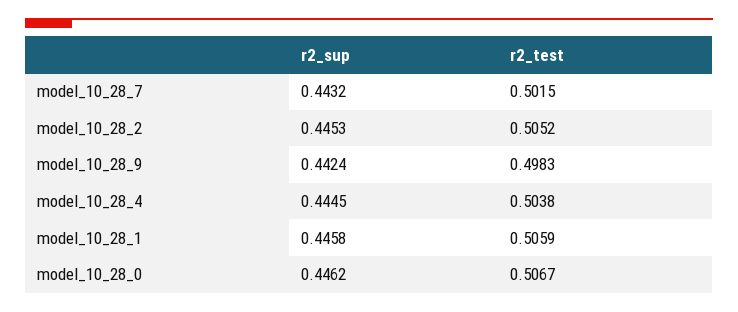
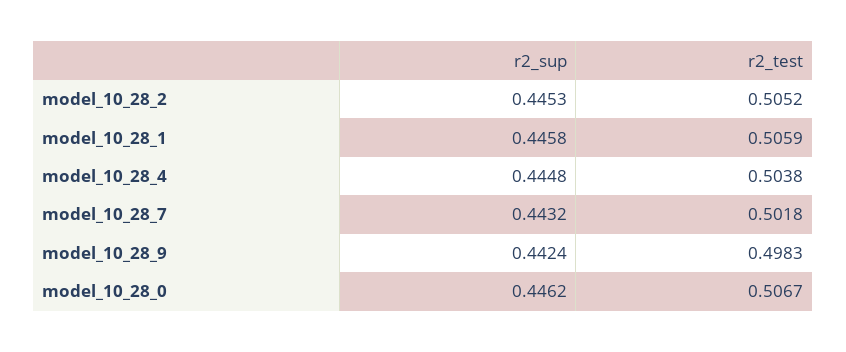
  {
    "r2_sup": {
      "model_10_28_7": 0.4432,
      "model_10_28_2": 0.4453,
      "model_10_28_9": 0.4424,
-     "model_10_28_4": 0.4445,
+     "model_10_28_4": 0.4448,
      "model_10_28_1": 0.4458,
      "model_10_28_0": 0.4462
    },
    "r2_test": {
-     "model_10_28_7": 0.5015,
+     "model_10_28_7": 0.5018,
      "model_10_28_2": 0.5052,
      "model_10_28_9": 0.4983,
      "model_10_28_4": 0.5038,
      "model_10_28_1": 0.5059,
      "model_10_28_0": 0.5067
    }
  }

